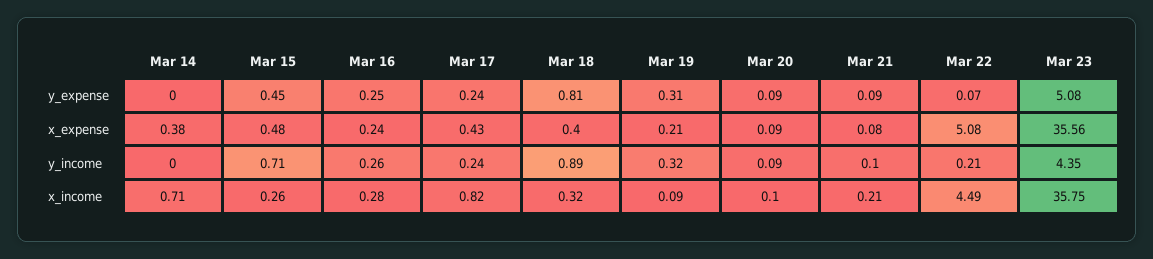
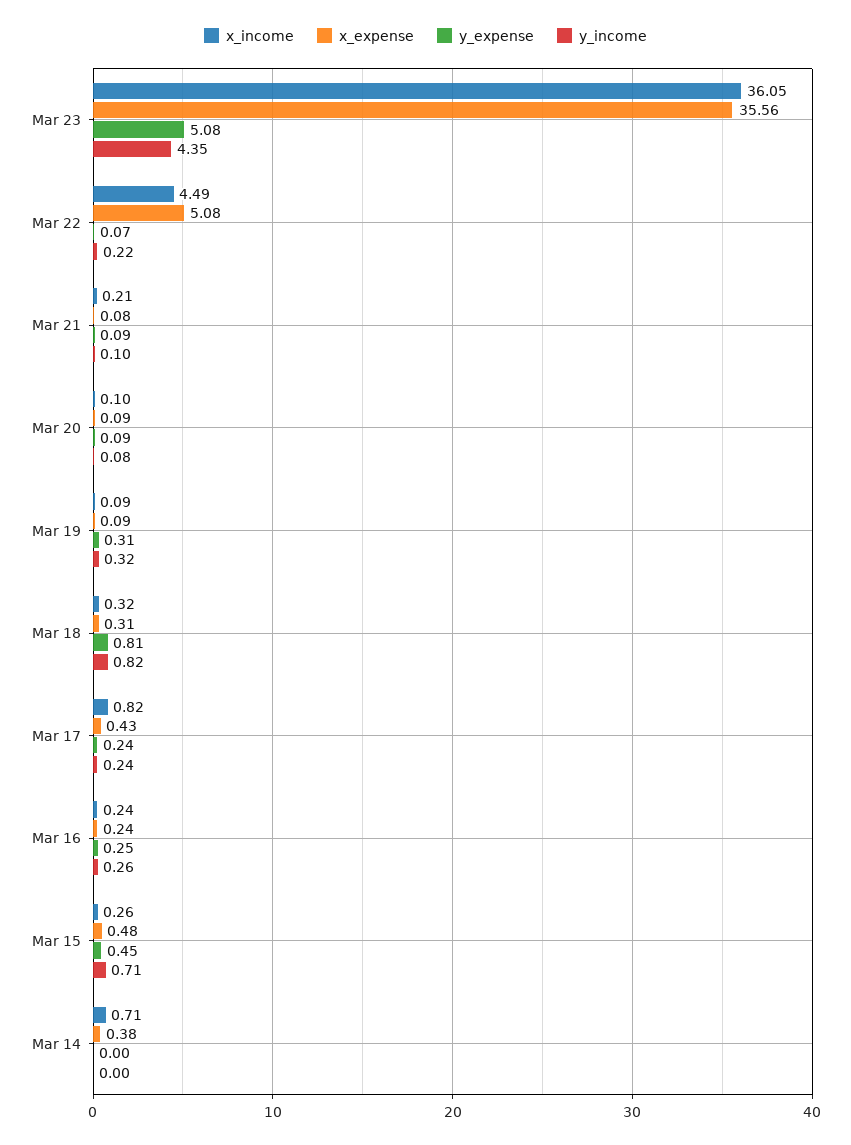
  {
    "y_expense": {
      "Mar 14": 0,
      "Mar 15": 0.45,
      "Mar 16": 0.25,
      "Mar 17": 0.24,
      "Mar 18": 0.81,
      "Mar 19": 0.31,
      "Mar 20": 0.09,
      "Mar 21": 0.09,
      "Mar 22": 0.07,
      "Mar 23": 5.08
    },
    "x_expense": {
      "Mar 14": 0.38,
      "Mar 15": 0.48,
      "Mar 16": 0.24,
      "Mar 17": 0.43,
-     "Mar 18": 0.4,
+     "Mar 18": 0.31,
-     "Mar 19": 0.21,
+     "Mar 19": 0.09,
      "Mar 20": 0.09,
      "Mar 21": 0.08,
      "Mar 22": 5.08,
      "Mar 23": 35.56
    },
    "y_income": {
      "Mar 14": 0,
      "Mar 15": 0.71,
      "Mar 16": 0.26,
      "Mar 17": 0.24,
-     "Mar 18": 0.89,
+     "Mar 18": 0.82,
      "Mar 19": 0.32,
-     "Mar 20": 0.09,
+     "Mar 20": 0.08,
      "Mar 21": 0.1,
-     "Mar 22": 0.21,
+     "Mar 22": 0.22,
      "Mar 23": 4.35
    },
    "x_income": {
      "Mar 14": 0.71,
      "Mar 15": 0.26,
-     "Mar 16": 0.28,
+     "Mar 16": 0.24,
      "Mar 17": 0.82,
      "Mar 18": 0.32,
      "Mar 19": 0.09,
      "Mar 20": 0.1,
      "Mar 21": 0.21,
      "Mar 22": 4.49,
-     "Mar 23": 35.75
+     "Mar 23": 36.05
    }
  }

